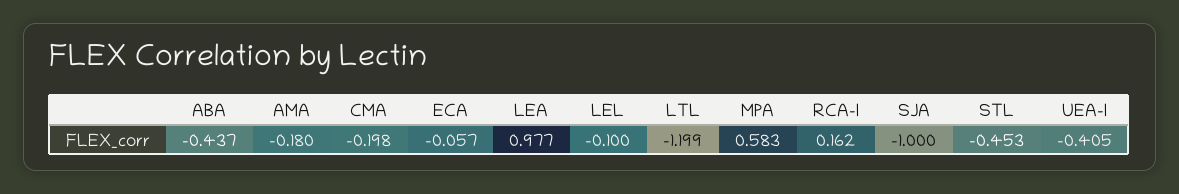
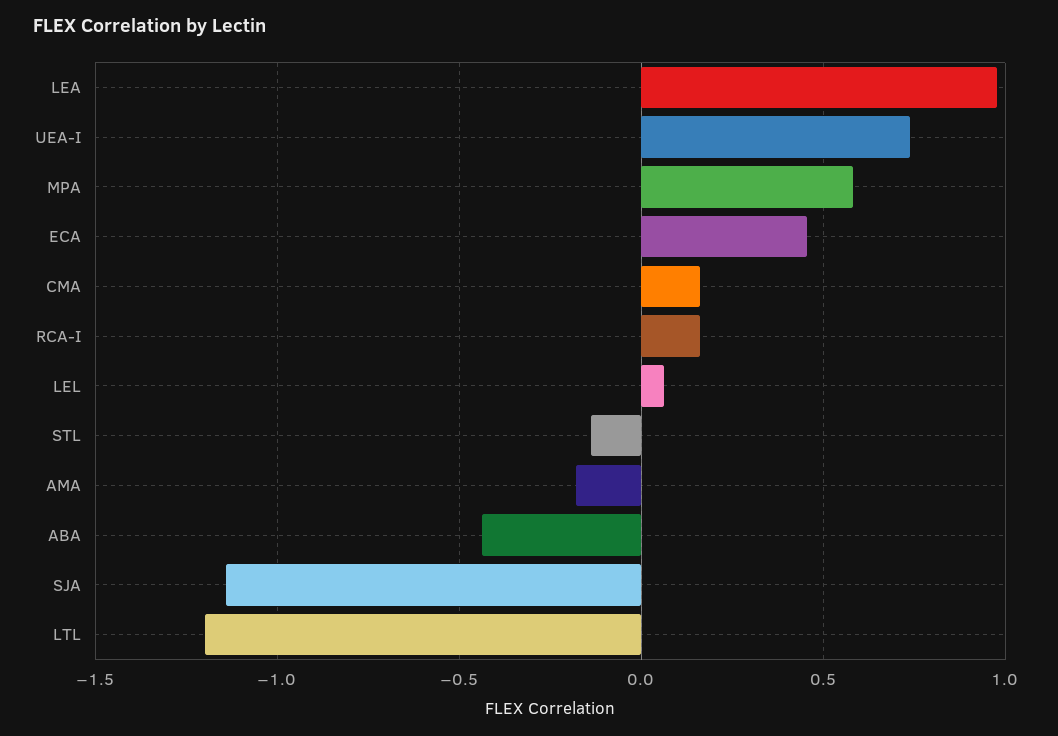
  {
    "ABA": -0.437,
    "AMA": -0.18,
-   "CMA": -0.198,
+   "CMA": 0.15,
-   "ECA": -0.057,
+   "ECA": 0.45,
    "LEA": 0.977,
-   "LEL": -0.1,
+   "LEL": 0.05,
    "LTL": -1.199,
    "MPA": 0.583,
    "RCA-I": 0.162,
-   "SJA": -1,
+   "SJA": -1.15,
-   "STL": -0.453,
+   "STL": -0.15,
-   "UEA-I": -0.405
+   "UEA-I": 0.75
  }

